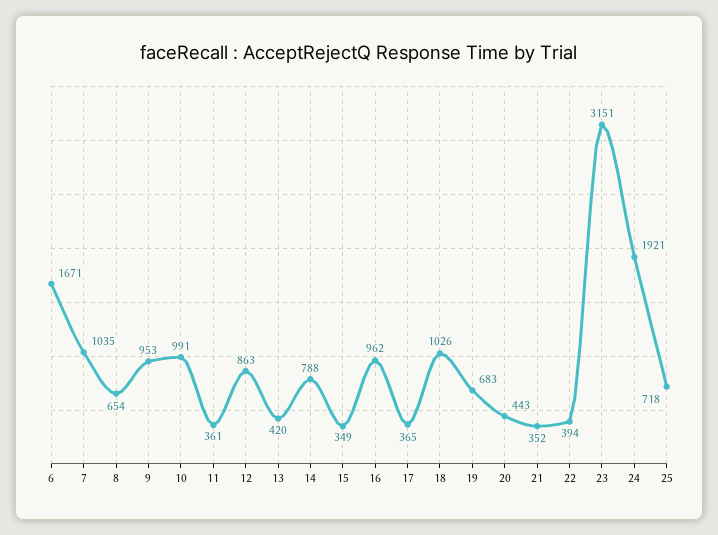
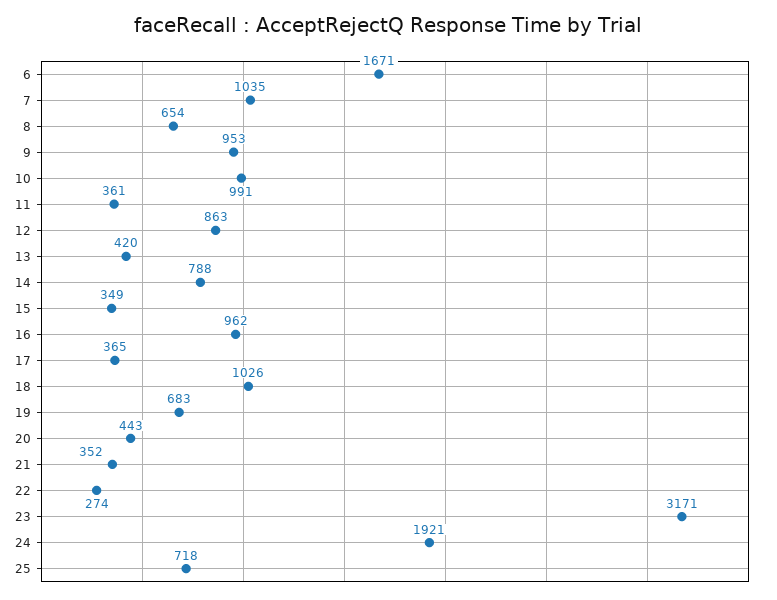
  {
    "6": 1671,
    "7": 1035,
    "8": 654,
    "9": 953,
    "10": 991,
    "11": 361,
    "12": 863,
    "13": 420,
    "14": 788,
    "15": 349,
    "16": 962,
    "17": 365,
    "18": 1026,
    "19": 683,
    "20": 443,
    "21": 352,
-   "22": 394,
+   "22": 274,
-   "23": 3151,
+   "23": 3171,
    "24": 1921,
    "25": 718
  }

